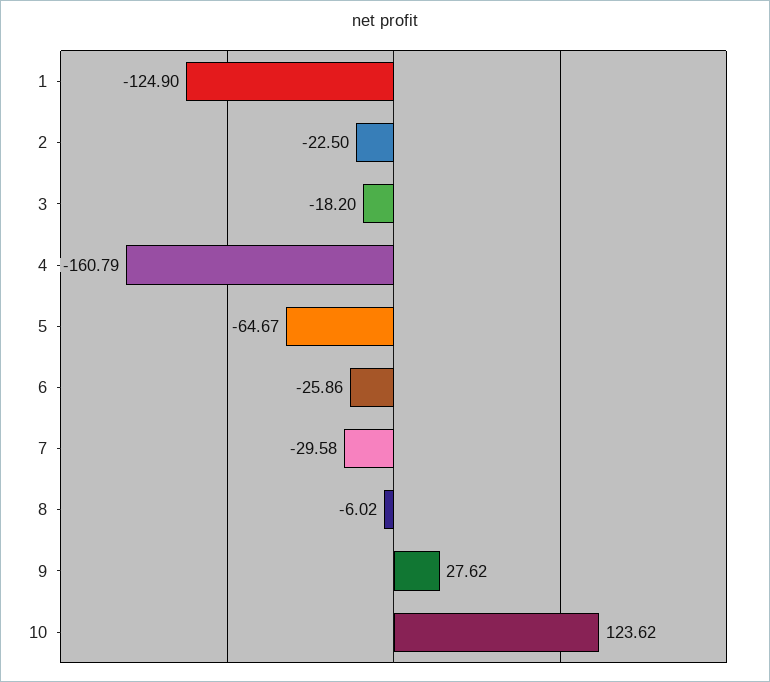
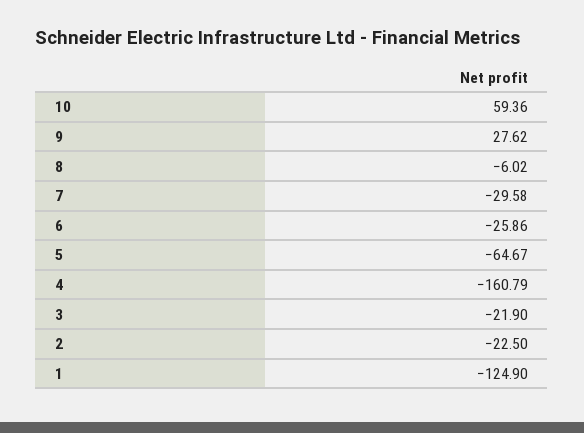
  {
    "1": -124.9,
    "2": -22.5,
-   "3": -18.2,
+   "3": -21.9,
    "4": -160.79,
    "5": -64.67,
    "6": -25.86,
    "7": -29.58,
    "8": -6.02,
    "9": 27.62,
-   "10": 123.62
+   "10": 59.36
  }

